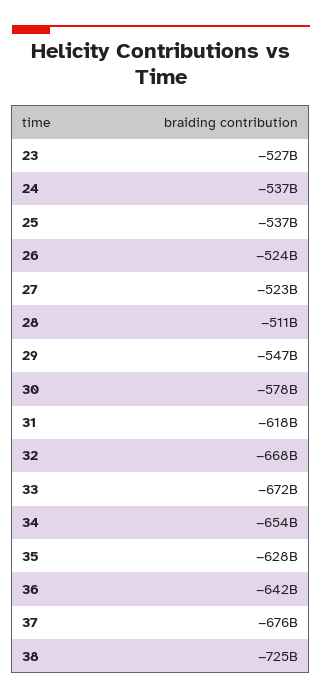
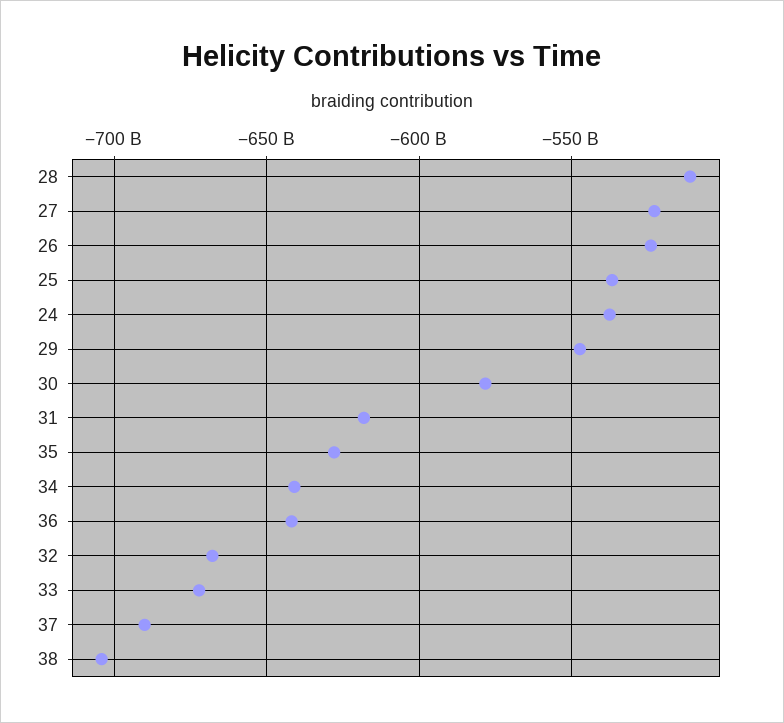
  {
-   "23": -527000000000,
    "24": -537000000000,
    "25": -537000000000,
    "26": -524000000000,
    "27": -523000000000,
    "28": -511000000000,
    "29": -547000000000,
    "30": -578000000000,
    "31": -618000000000,
    "32": -668000000000,
    "33": -672000000000,
-   "34": -654000000000,
+   "34": -640000000000,
    "35": -628000000000,
    "36": -642000000000,
-   "37": -676000000000,
+   "37": -690000000000,
-   "38": -725000000000
+   "38": -705000000000
  }

